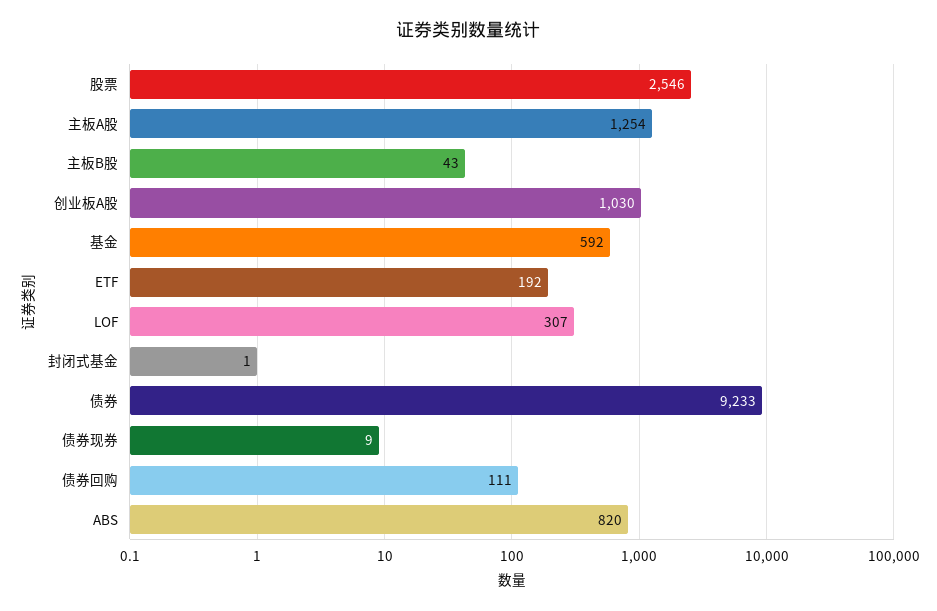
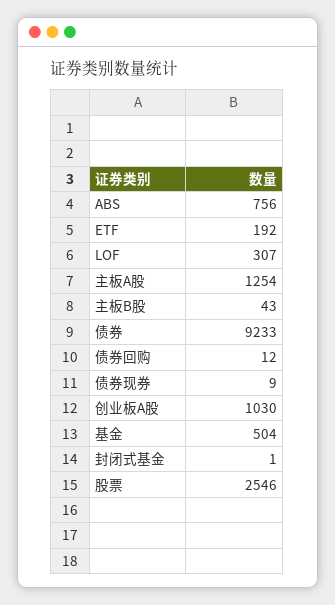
  {
    "股票": 2546,
    "主板A股": 1254,
    "主板B股": 43,
    "创业板A股": 1030,
-   "基金": 592,
+   "基金": 504,
    "ETF": 192,
    "LOF": 307,
    "封闭式基金": 1,
    "债券": 9233,
    "债券现券": 9,
-   "债券回购": 111,
+   "债券回购": 12,
-   "ABS": 820
+   "ABS": 756
  }

